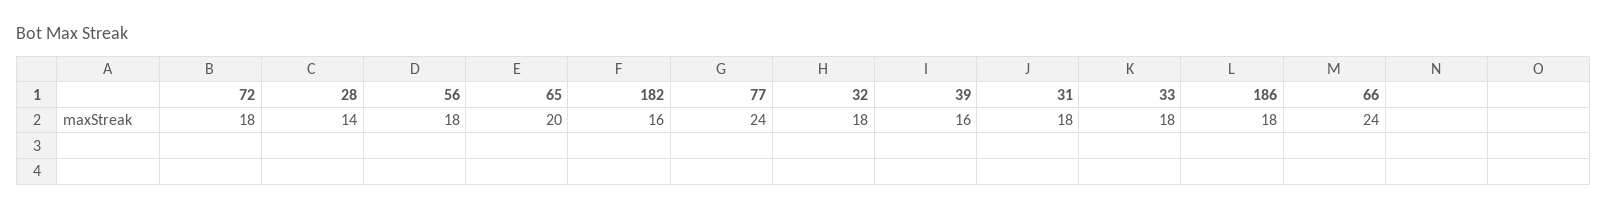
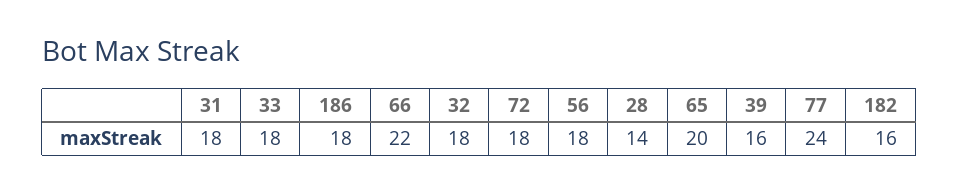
  {
    "72": 18,
    "28": 14,
    "56": 18,
    "65": 20,
    "182": 16,
    "77": 24,
    "32": 18,
    "39": 16,
    "31": 18,
    "33": 18,
    "186": 18,
-   "66": 24
+   "66": 22
  }

